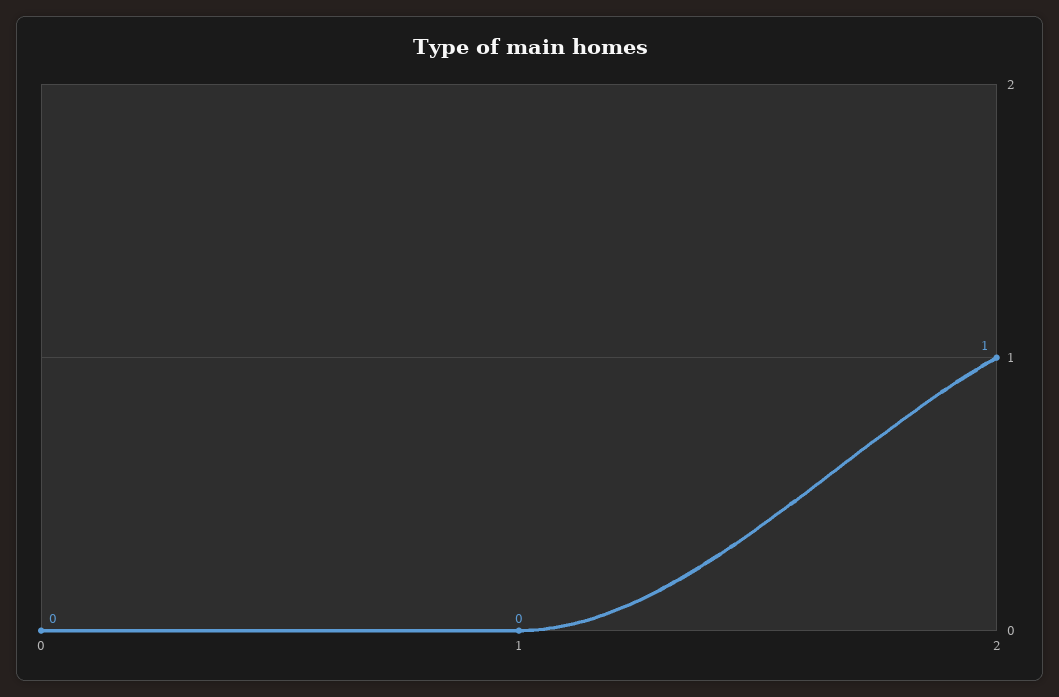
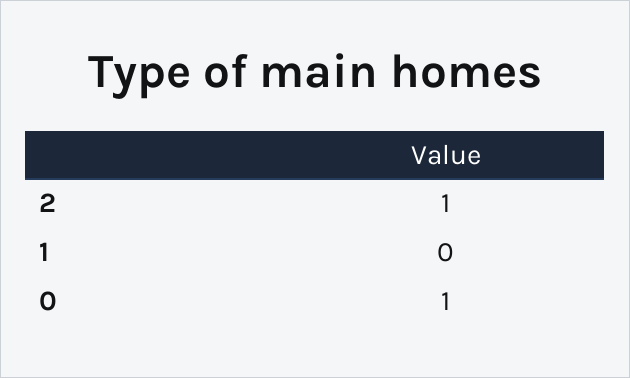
  {
-   "0": 0,
+   "0": 1,
    "1": 0,
    "2": 1
  }

